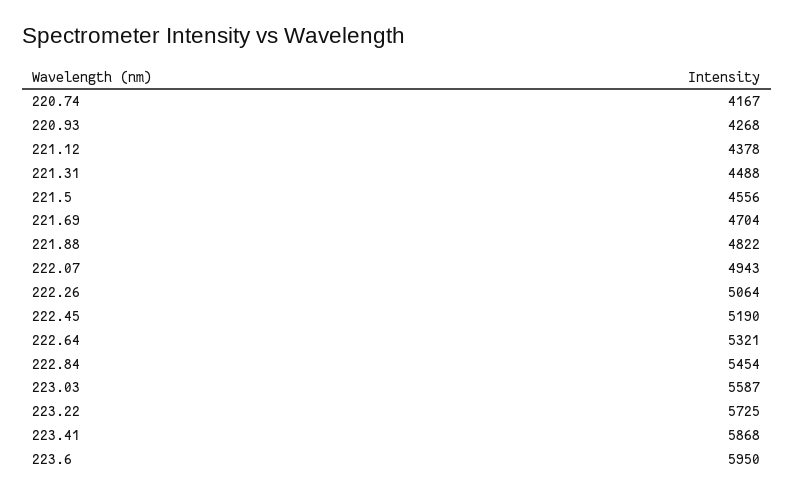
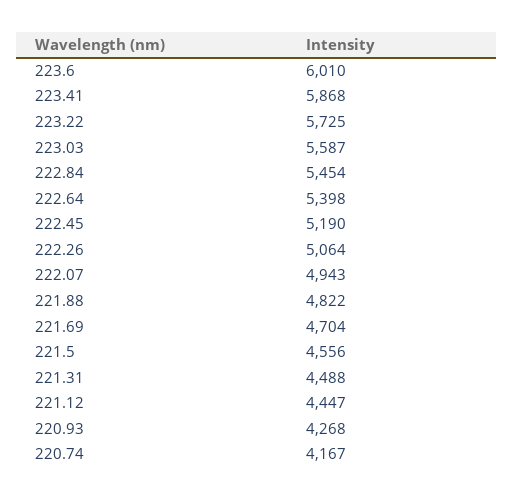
  {
    "220.74": 4167,
    "220.93": 4268,
-   "221.12": 4378,
+   "221.12": 4447,
    "221.31": 4488,
    "221.5": 4556,
    "221.69": 4704,
    "221.88": 4822,
    "222.07": 4943,
    "222.26": 5064,
    "222.45": 5190,
-   "222.64": 5321,
+   "222.64": 5398,
    "222.84": 5454,
    "223.03": 5587,
    "223.22": 5725,
    "223.41": 5868,
-   "223.6": 5950
+   "223.6": 6010
  }

